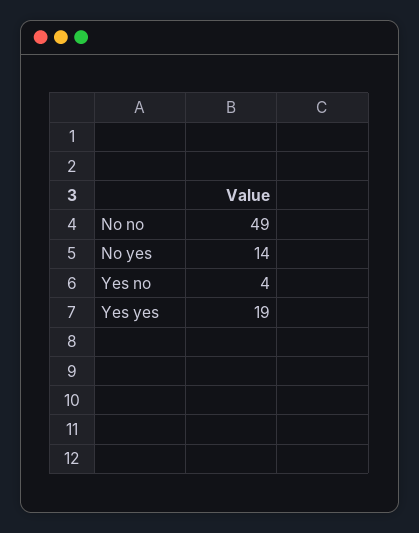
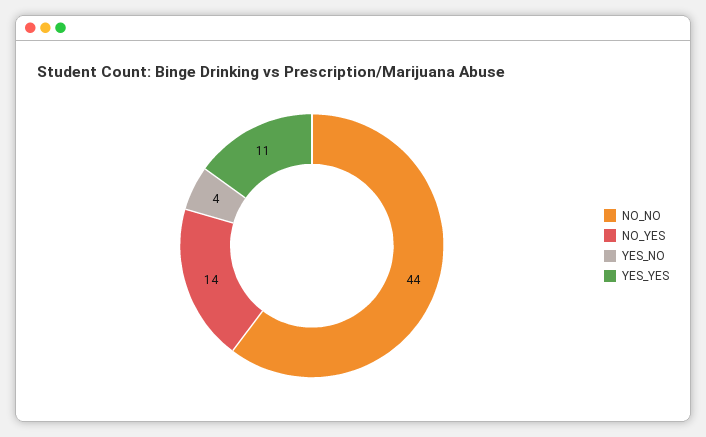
  {
-   "No no": 49,
+   "No no": 44,
    "No yes": 14,
    "Yes no": 4,
-   "Yes yes": 19
+   "Yes yes": 11
  }

